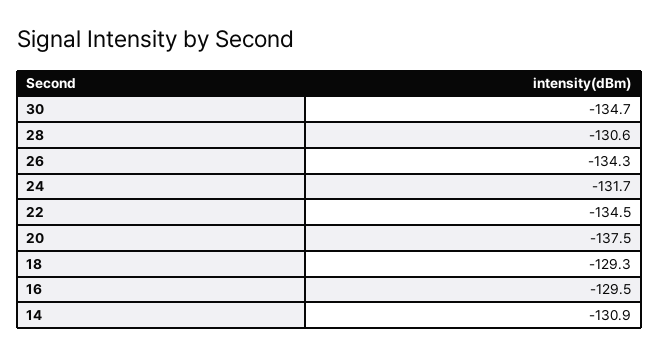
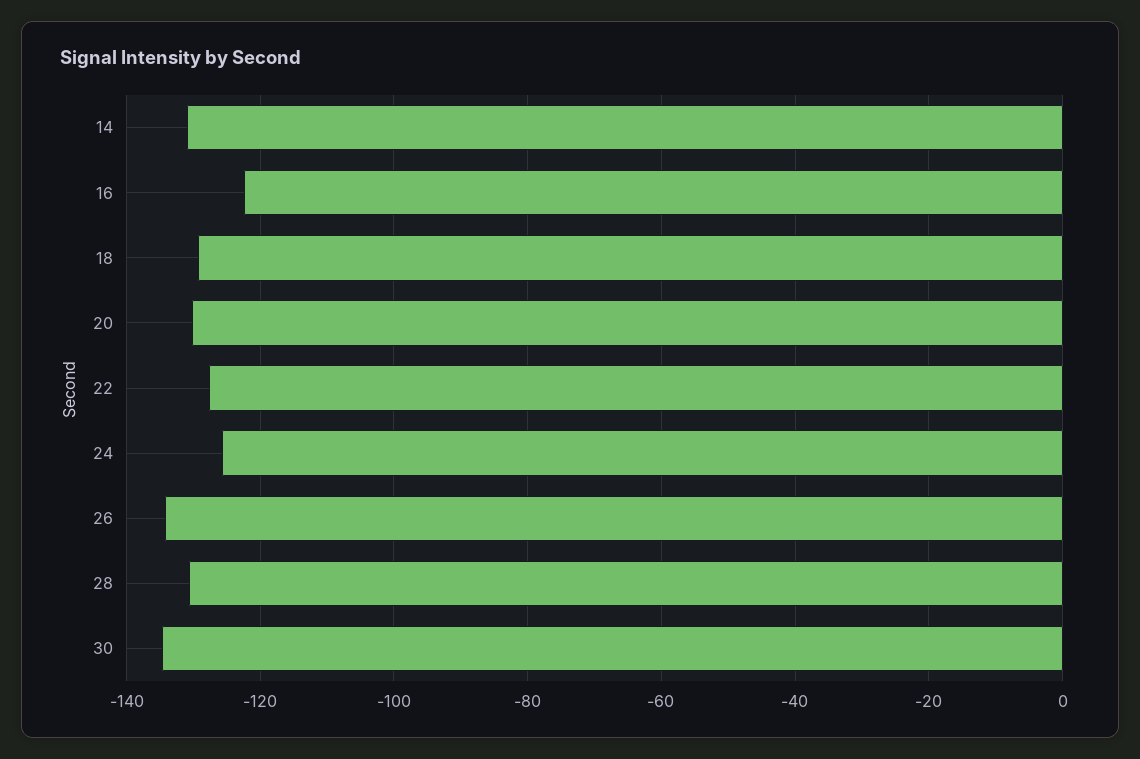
  {
    "30": -134.7,
    "28": -130.6,
    "26": -134.3,
-   "24": -131.7,
+   "24": -126,
-   "22": -134.5,
+   "22": -128,
-   "20": -137.5,
+   "20": -130,
    "18": -129.3,
-   "16": -129.5,
+   "16": -122,
    "14": -130.9
  }

